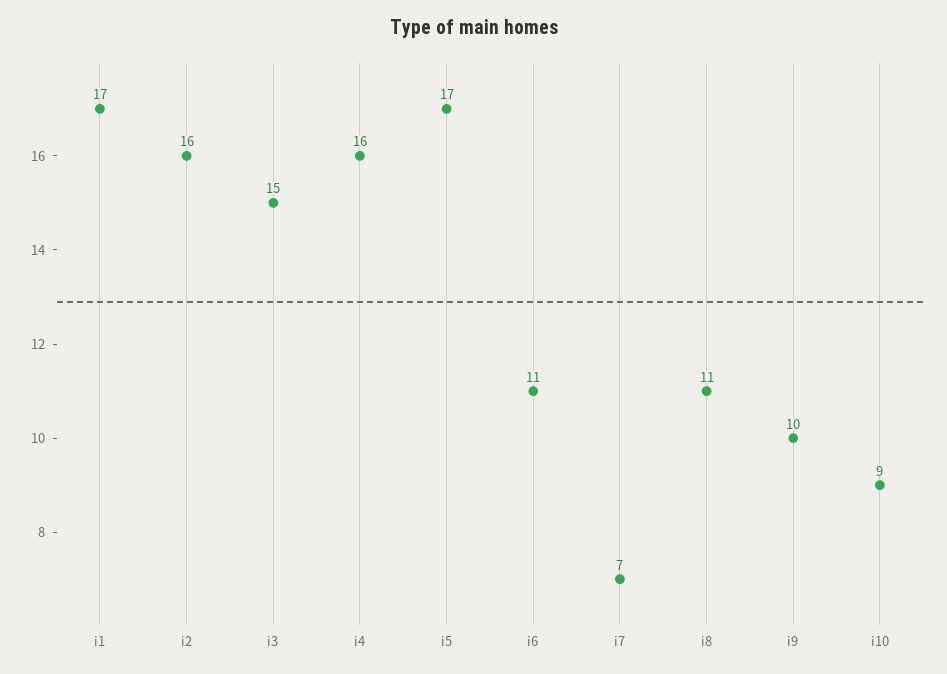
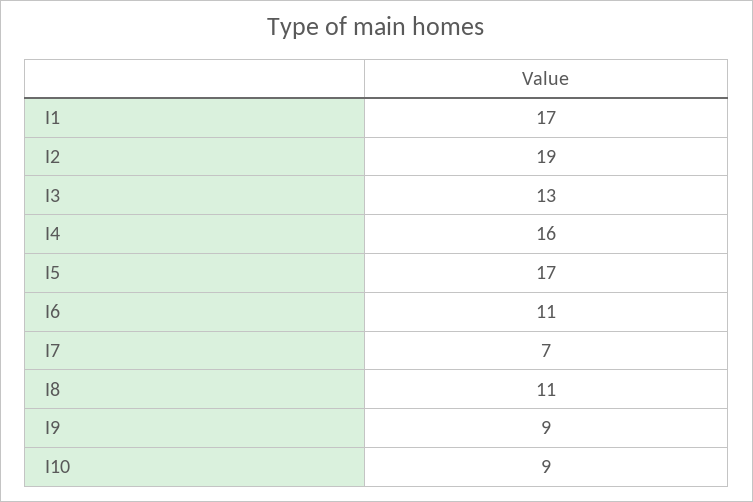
  {
    "i1": 17,
-   "i2": 16,
+   "i2": 19,
-   "i3": 15,
+   "i3": 13,
    "i4": 16,
    "i5": 17,
    "i6": 11,
    "i7": 7,
    "i8": 11,
-   "i9": 10,
+   "i9": 9,
    "i10": 9
  }

